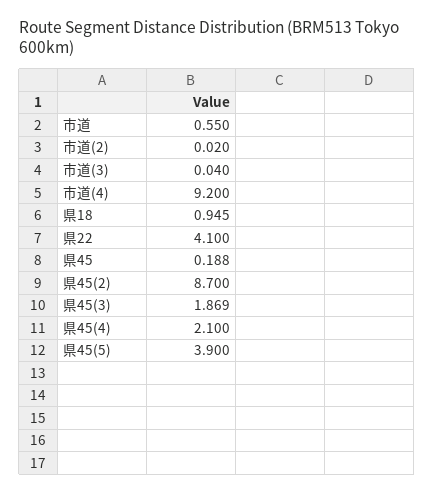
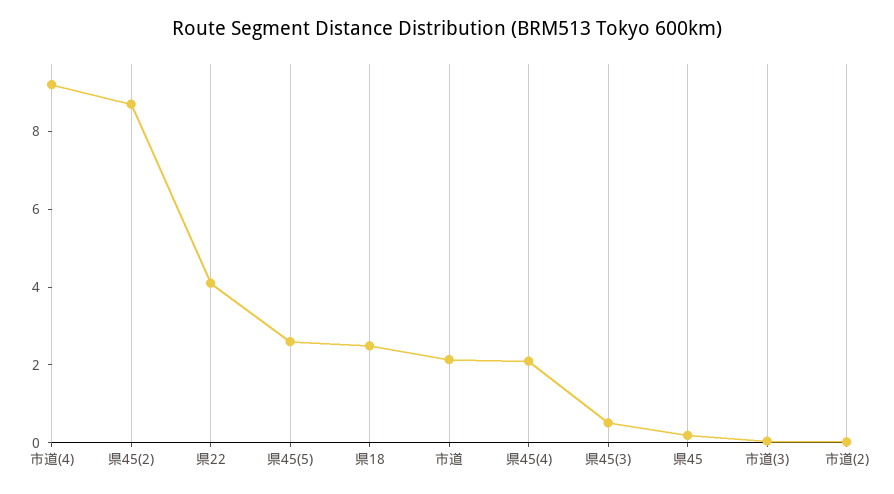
  {
-   "市道": 0.55,
+   "市道": 2,
    "市道(2)": 0.02,
    "市道(3)": 0.04,
    "市道(4)": 9.2,
-   "県18": 0.945,
+   "県18": 2.5,
    "県22": 4.1,
    "県45": 0.188,
    "県45(2)": 8.7,
-   "県45(3)": 1.869,
+   "県45(3)": 0.5,
    "県45(4)": 2.1,
-   "県45(5)": 3.9
+   "県45(5)": 2.5
  }

